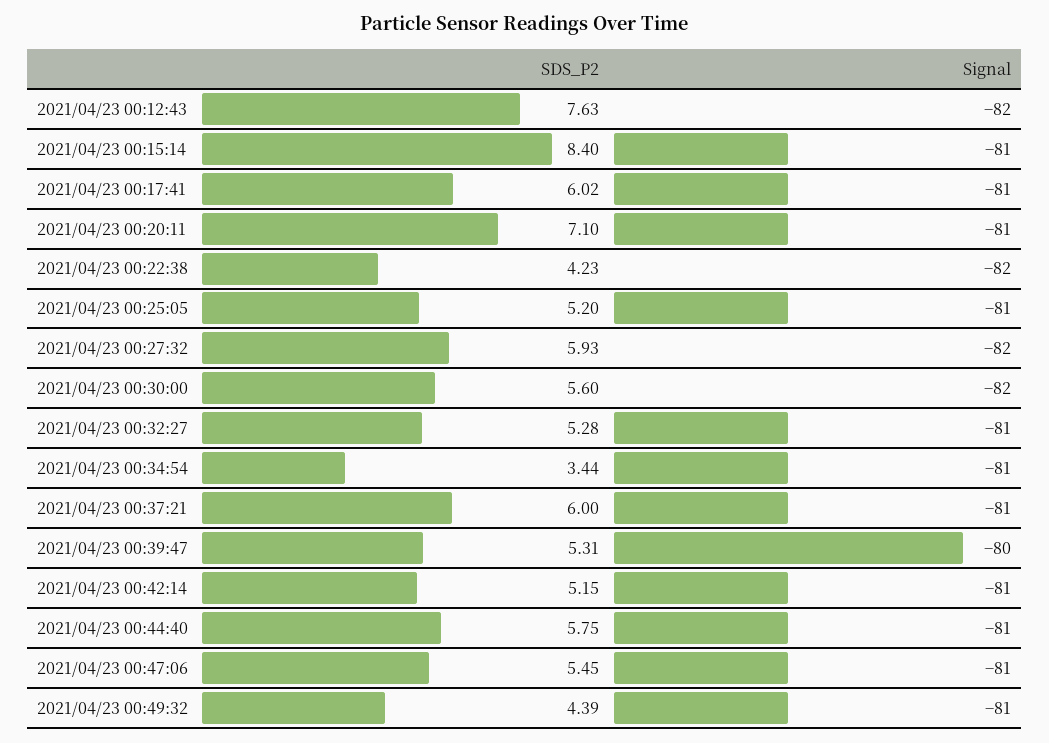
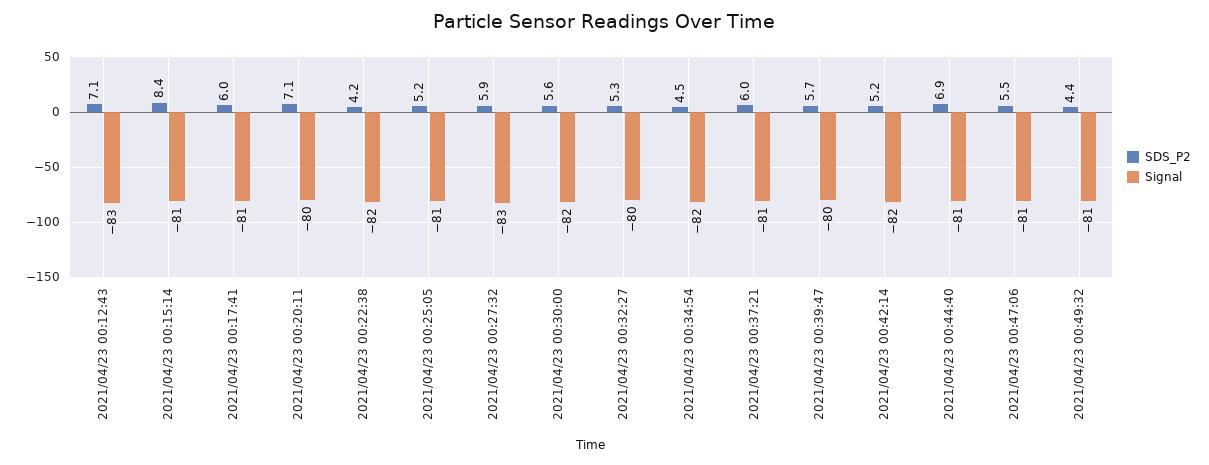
  {
    "SDS_P2": {
-     "2021/04/23 00:12:43": 7.63,
+     "2021/04/23 00:12:43": 7.1,
      "2021/04/23 00:15:14": 8.4,
      "2021/04/23 00:17:41": 6.02,
      "2021/04/23 00:20:11": 7.1,
      "2021/04/23 00:22:38": 4.23,
      "2021/04/23 00:25:05": 5.2,
      "2021/04/23 00:27:32": 5.93,
      "2021/04/23 00:30:00": 5.6,
      "2021/04/23 00:32:27": 5.28,
-     "2021/04/23 00:34:54": 3.44,
+     "2021/04/23 00:34:54": 4.5,
      "2021/04/23 00:37:21": 6,
-     "2021/04/23 00:39:47": 5.31,
+     "2021/04/23 00:39:47": 5.7,
      "2021/04/23 00:42:14": 5.15,
-     "2021/04/23 00:44:40": 5.75,
+     "2021/04/23 00:44:40": 6.9,
      "2021/04/23 00:47:06": 5.45,
      "2021/04/23 00:49:32": 4.39
    },
    "Signal": {
-     "2021/04/23 00:12:43": -82,
+     "2021/04/23 00:12:43": -83,
      "2021/04/23 00:15:14": -81,
      "2021/04/23 00:17:41": -81,
-     "2021/04/23 00:20:11": -81,
+     "2021/04/23 00:20:11": -80,
      "2021/04/23 00:22:38": -82,
      "2021/04/23 00:25:05": -81,
-     "2021/04/23 00:27:32": -82,
+     "2021/04/23 00:27:32": -83,
      "2021/04/23 00:30:00": -82,
-     "2021/04/23 00:32:27": -81,
+     "2021/04/23 00:32:27": -80,
-     "2021/04/23 00:34:54": -81,
+     "2021/04/23 00:34:54": -82,
      "2021/04/23 00:37:21": -81,
      "2021/04/23 00:39:47": -80,
-     "2021/04/23 00:42:14": -81,
+     "2021/04/23 00:42:14": -82,
      "2021/04/23 00:44:40": -81,
      "2021/04/23 00:47:06": -81,
      "2021/04/23 00:49:32": -81
    }
  }

